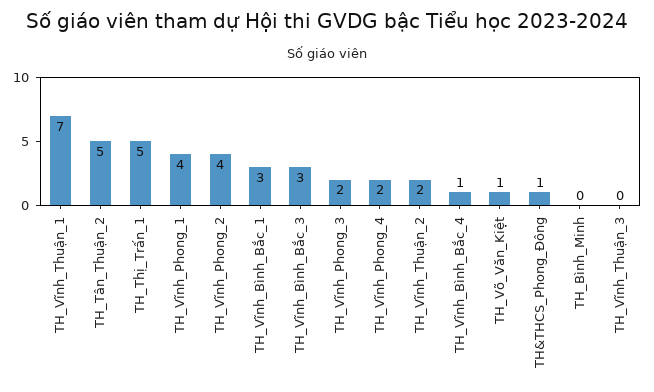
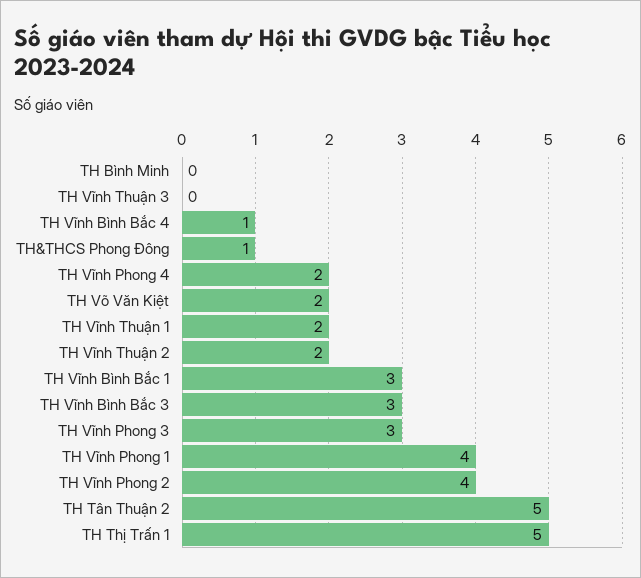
  {
-   "TH_Vĩnh_Thuận_1": 7,
+   "TH_Vĩnh_Thuận_1": 2,
    "TH_Tân_Thuận_2": 5,
    "TH_Thị_Trấn_1": 5,
    "TH_Vĩnh_Phong_1": 4,
    "TH_Vĩnh_Phong_2": 4,
    "TH_Vĩnh_Bình_Bắc_1": 3,
    "TH_Vĩnh_Bình_Bắc_3": 3,
-   "TH_Vĩnh_Phong_3": 2,
+   "TH_Vĩnh_Phong_3": 3,
    "TH_Vĩnh_Phong_4": 2,
    "TH_Vĩnh_Thuận_2": 2,
    "TH_Vĩnh_Bình_Bắc_4": 1,
-   "TH_Võ_Văn_Kiệt": 1,
+   "TH_Võ_Văn_Kiệt": 2,
    "TH&THCS_Phong_Đông": 1,
    "TH_Bình_Minh": 0,
    "TH_Vĩnh_Thuận_3": 0
  }

